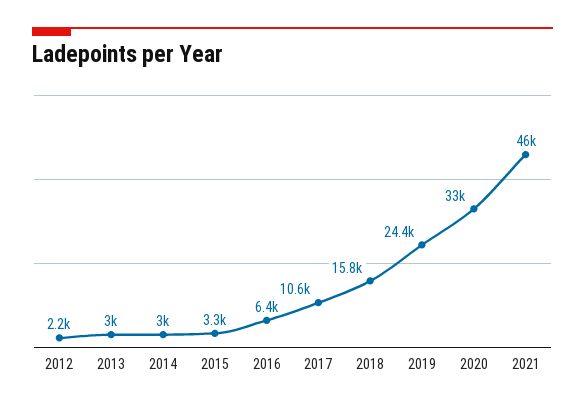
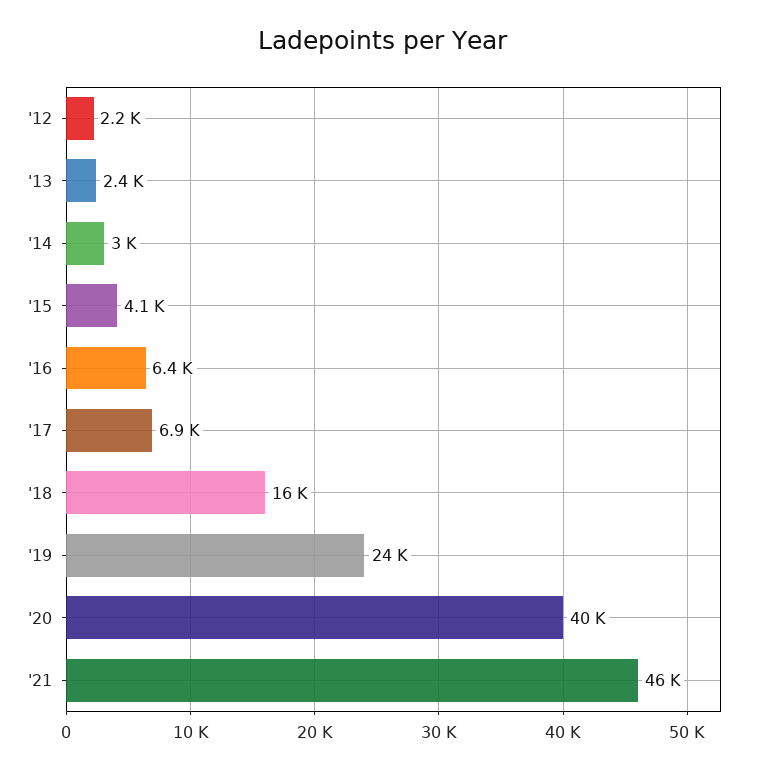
  {
    "2012": 2200,
-   "2013": 3000,
+   "2013": 2400,
    "2014": 3000,
-   "2015": 3300,
+   "2015": 4100,
    "2016": 6400,
-   "2017": 10600,
+   "2017": 6900,
    "2018": 15800,
    "2019": 24400,
-   "2020": 33000,
+   "2020": 40000,
    "2021": 46000
  }

